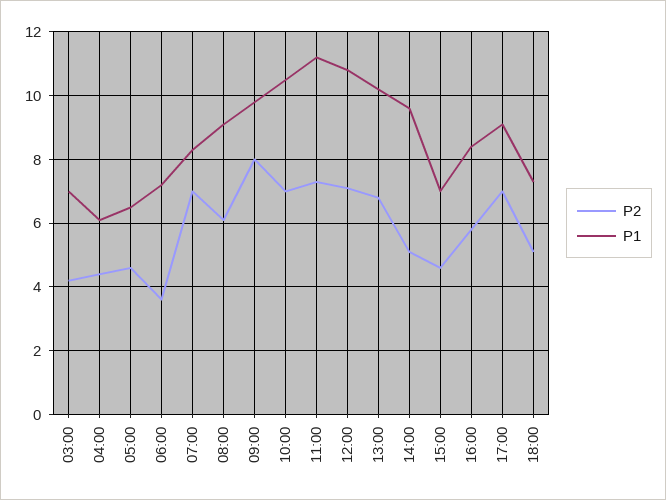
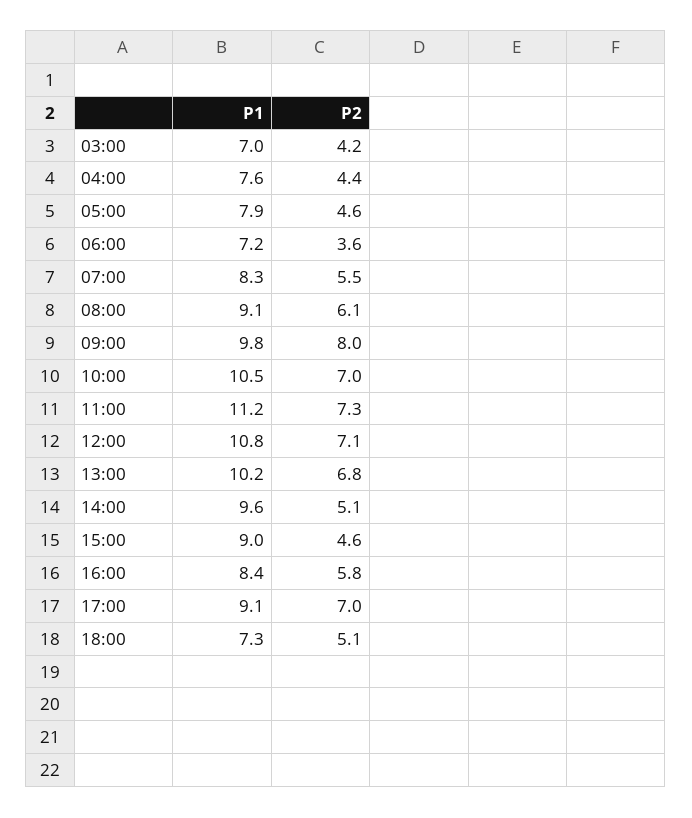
  {
    "P2": {
      "03:00": 4.2,
      "04:00": 4.4,
      "05:00": 4.6,
      "06:00": 3.6,
-     "07:00": 7,
+     "07:00": 5.5,
      "08:00": 6.1,
      "09:00": 8,
      "10:00": 7,
      "11:00": 7.3,
      "12:00": 7.1,
      "13:00": 6.8,
      "14:00": 5.1,
      "15:00": 4.6,
      "16:00": 5.8,
      "17:00": 7,
      "18:00": 5.1
    },
    "P1": {
      "03:00": 7,
-     "04:00": 6,
+     "04:00": 7.6,
-     "05:00": 6.5,
+     "05:00": 7.9,
      "06:00": 7.2,
      "07:00": 8.3,
      "08:00": 9.1,
      "09:00": 9.8,
      "10:00": 10.5,
      "11:00": 11.2,
      "12:00": 10.8,
      "13:00": 10.2,
      "14:00": 9.6,
-     "15:00": 7,
+     "15:00": 9,
      "16:00": 8.4,
      "17:00": 9.1,
      "18:00": 7.3
    }
  }

